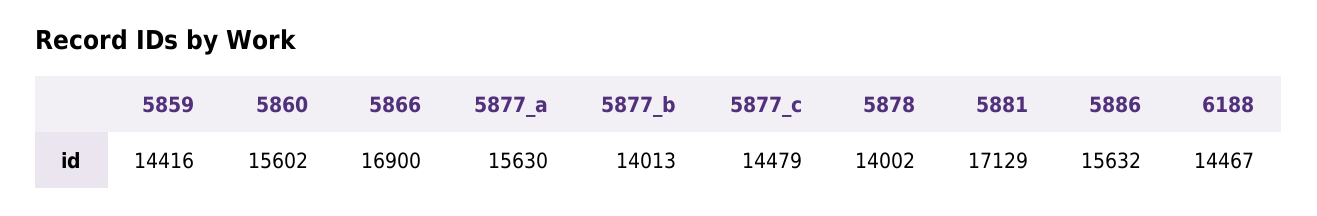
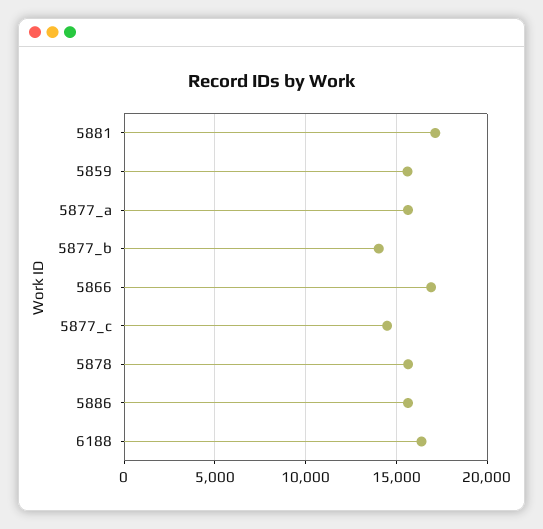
  {
-   "5859": 14416,
+   "5859": 15500,
-   "5860": 15602,
    "5866": 16900,
    "5877_a": 15630,
    "5877_b": 14013,
    "5877_c": 14479,
-   "5878": 14002,
+   "5878": 15500,
    "5881": 17129,
    "5886": 15632,
-   "6188": 14467
+   "6188": 16500
  }

